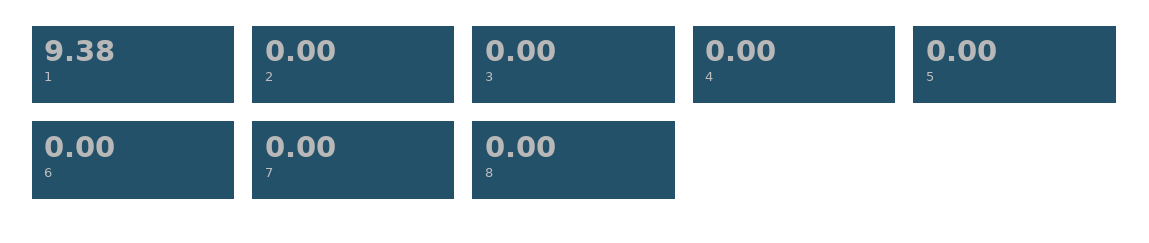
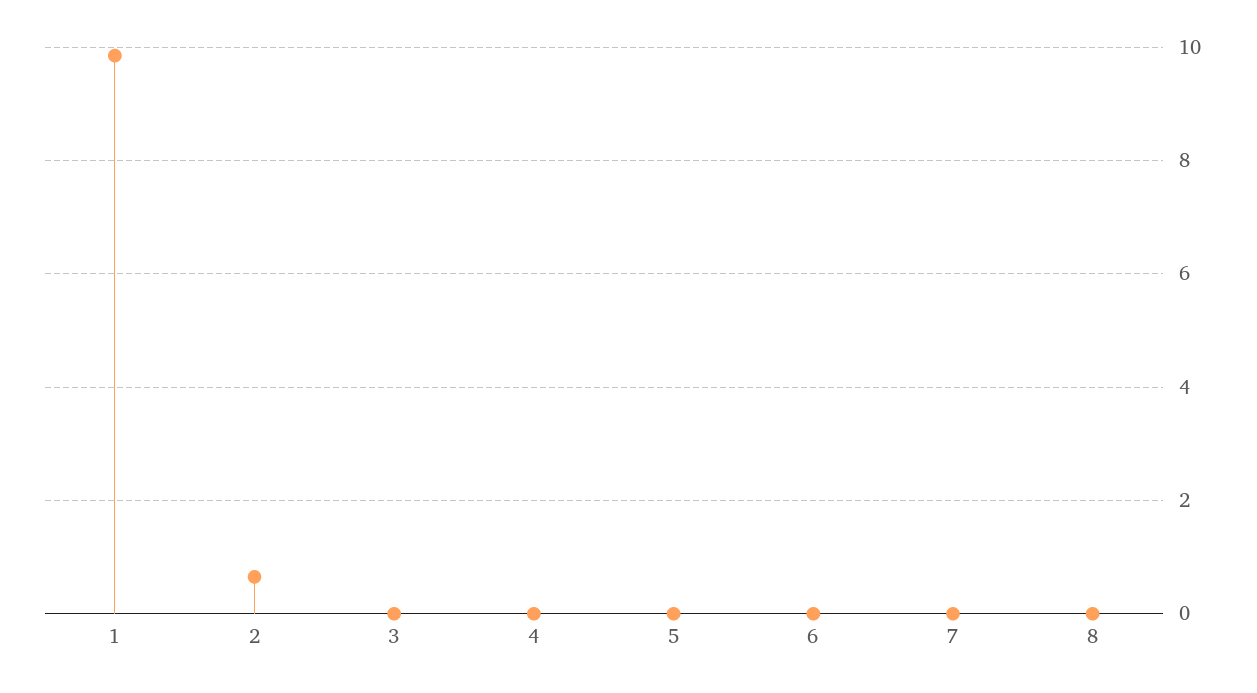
  {
-   "1": 9.38,
+   "1": 9.8,
-   "2": 0,
+   "2": 0.6,
    "3": 0,
    "4": 0,
    "5": 0,
    "6": 0,
    "7": 0,
    "8": 0
  }

